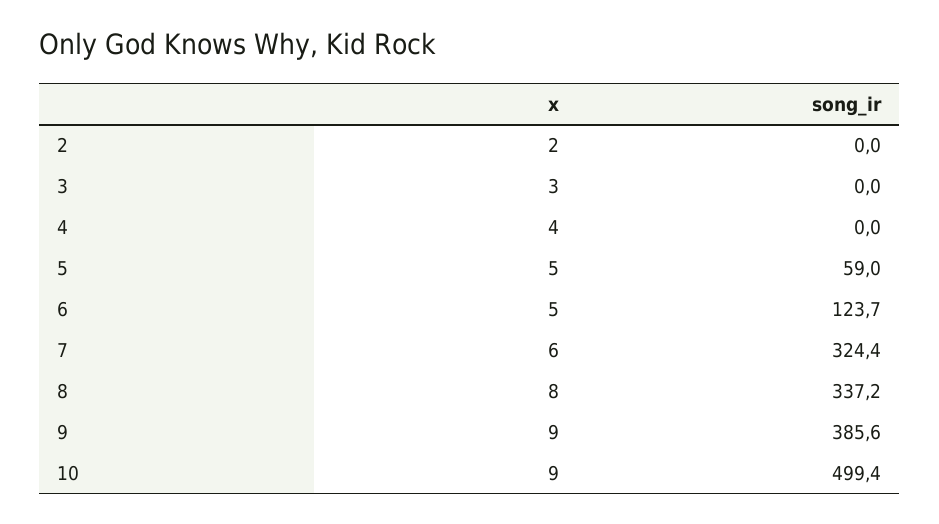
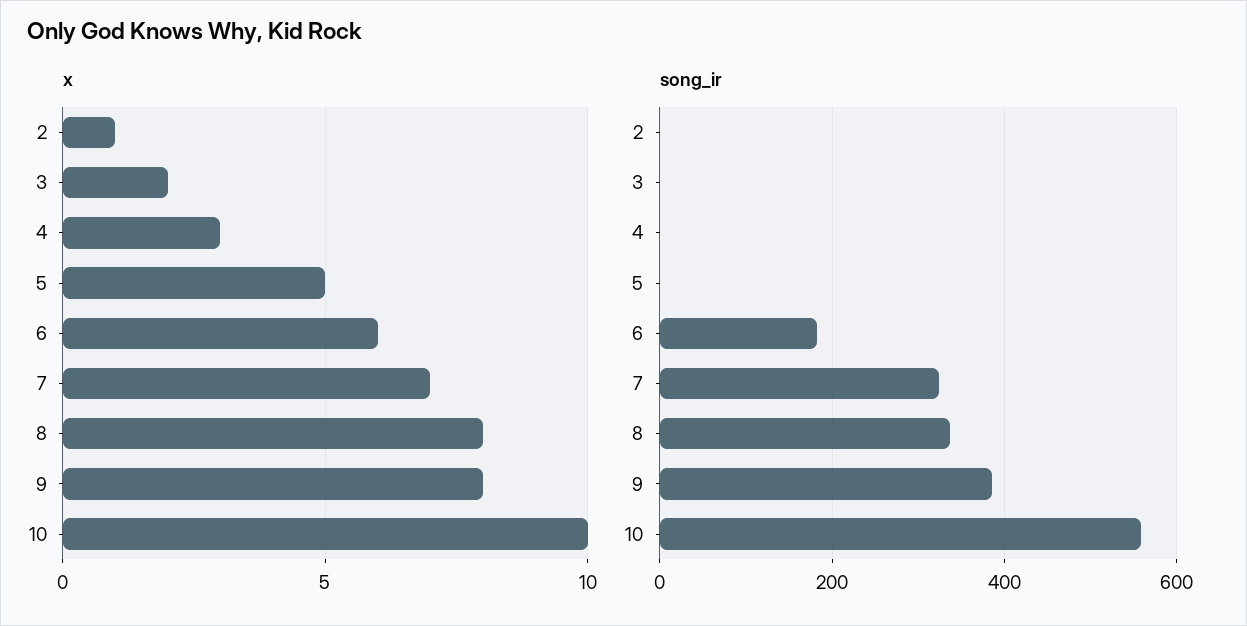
  {
    "x": {
-     "2": 2,
+     "2": 1,
-     "3": 3,
+     "3": 2,
-     "4": 4,
+     "4": 3,
      "5": 5,
-     "6": 5,
+     "6": 6,
-     "7": 6,
+     "7": 7,
      "8": 8,
-     "9": 9,
+     "9": 8,
-     "10": 9
+     "10": 10
    },
    "song_ir": {
      "2": 0,
      "3": 0,
      "4": 0,
-     "5": 59,
+     "5": 0,
-     "6": 123.7,
+     "6": 180,
      "7": 324.4,
      "8": 337.2,
      "9": 385.6,
-     "10": 499.4
+     "10": 560
    }
  }

